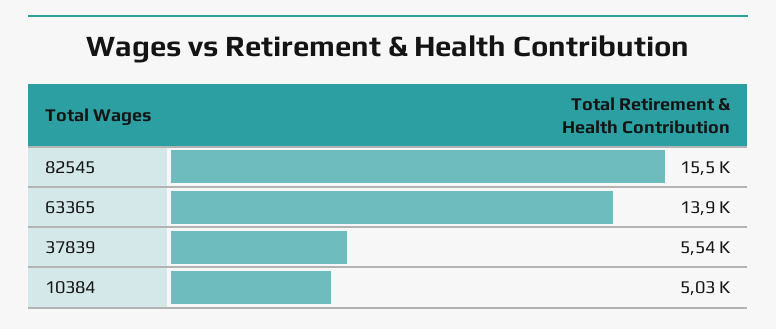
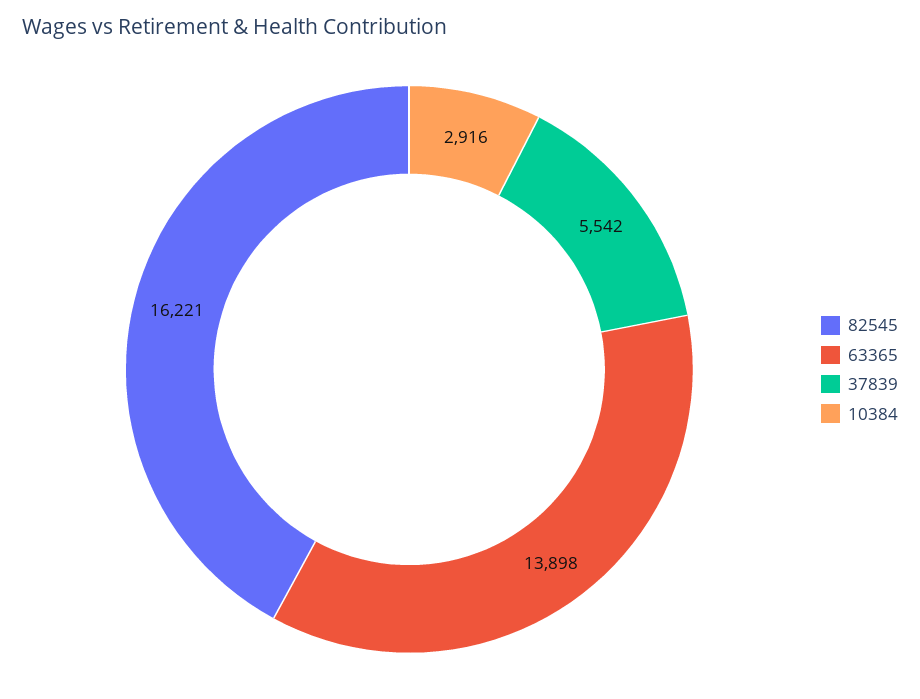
  {
-   "82545": 15500,
+   "82545": 16221,
    "63365": 13898,
    "37839": 5542,
-   "10384": 5030
+   "10384": 2916
  }

